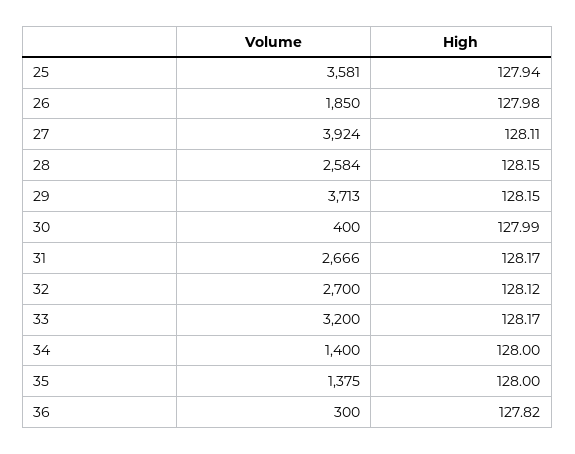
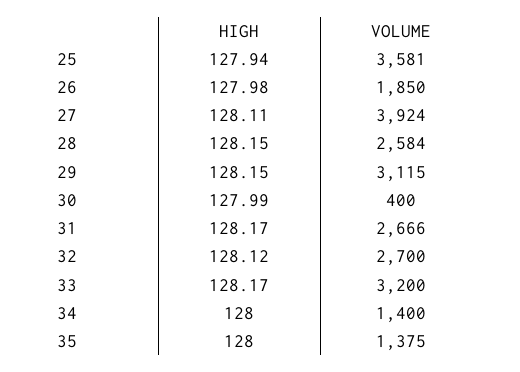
  {
    "Volume": {
      "25": 3581,
      "26": 1850,
      "27": 3924,
      "28": 2584,
-     "29": 3713,
+     "29": 3115,
      "30": 400,
      "31": 2666,
      "32": 2700,
      "33": 3200,
      "34": 1400,
-     "35": 1375,
+     "35": 1375
-     "36": 300
    },
    "High": {
      "25": 127.94,
      "26": 127.98,
      "27": 128.11,
      "28": 128.15,
      "29": 128.15,
      "30": 127.99,
      "31": 128.17,
      "32": 128.12,
      "33": 128.17,
      "34": 128,
-     "35": 128,
+     "35": 128
-     "36": 127.82
    }
  }

